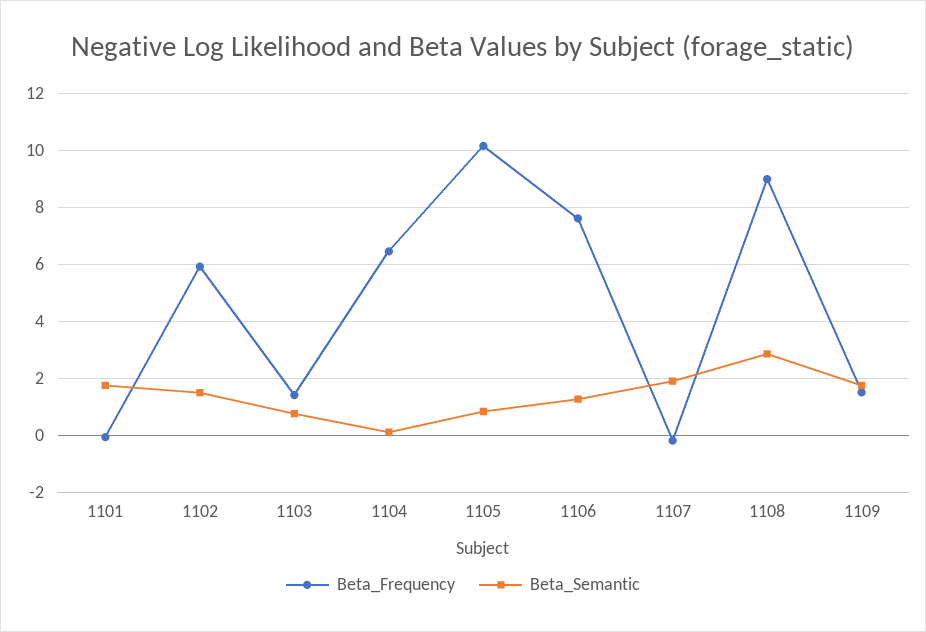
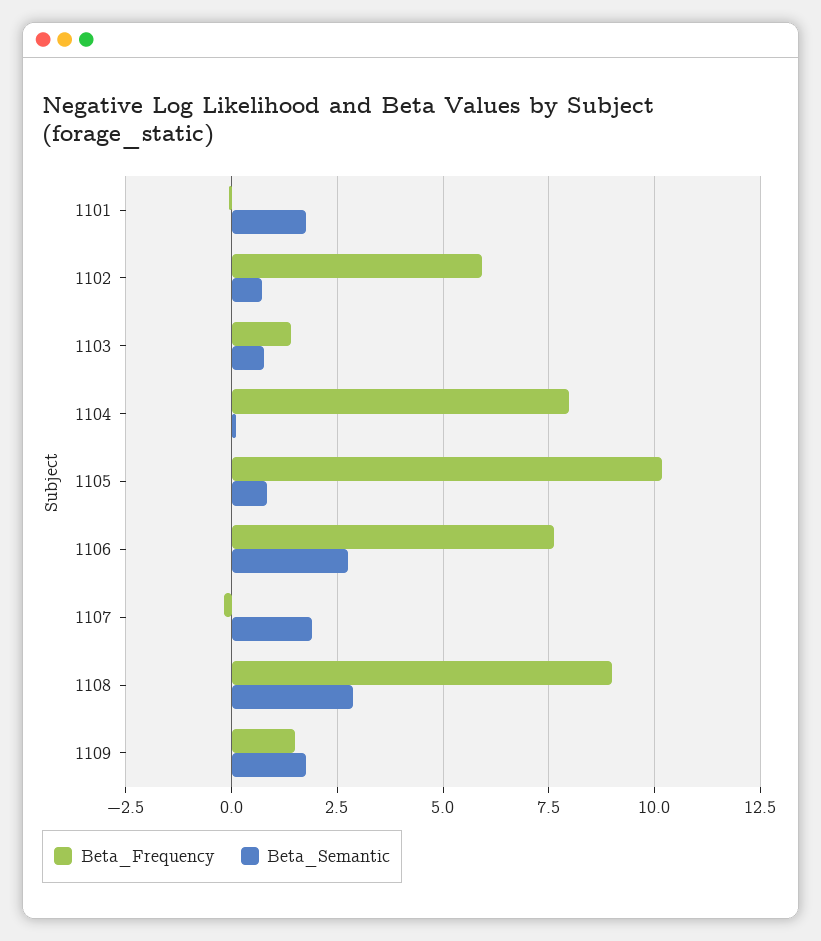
  {
    "Beta_Frequency": {
      "1101": 0,
      "1102": 6,
      "1103": 1.5,
-     "1104": 6.5,
+     "1104": 8,
      "1105": 10.25,
      "1106": 7.5,
      "1107": -0.25,
      "1108": 9,
      "1109": 1.5
    },
    "Beta_Semantic": {
      "1101": 1.75,
-     "1102": 1.5,
+     "1102": 0.75,
      "1103": 0.75,
      "1104": 0,
      "1105": 0.75,
-     "1106": 1.25,
+     "1106": 2.75,
      "1107": 2,
      "1108": 2.75,
      "1109": 1.75
    }
  }

